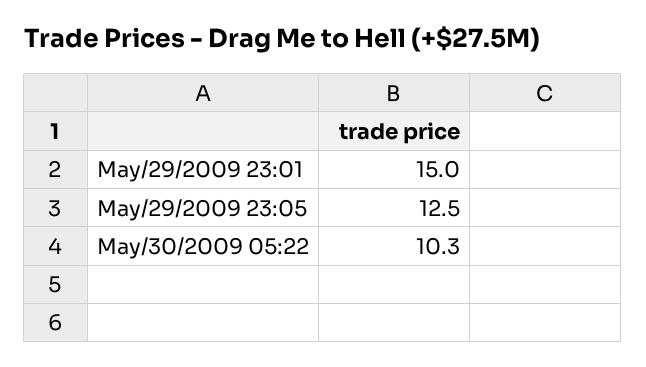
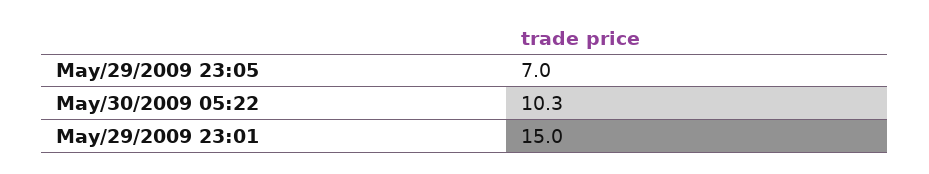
  {
    "May/29/2009 23:01": 15,
-   "May/29/2009 23:05": 12.5,
+   "May/29/2009 23:05": 7,
    "May/30/2009 05:22": 10.3
  }

